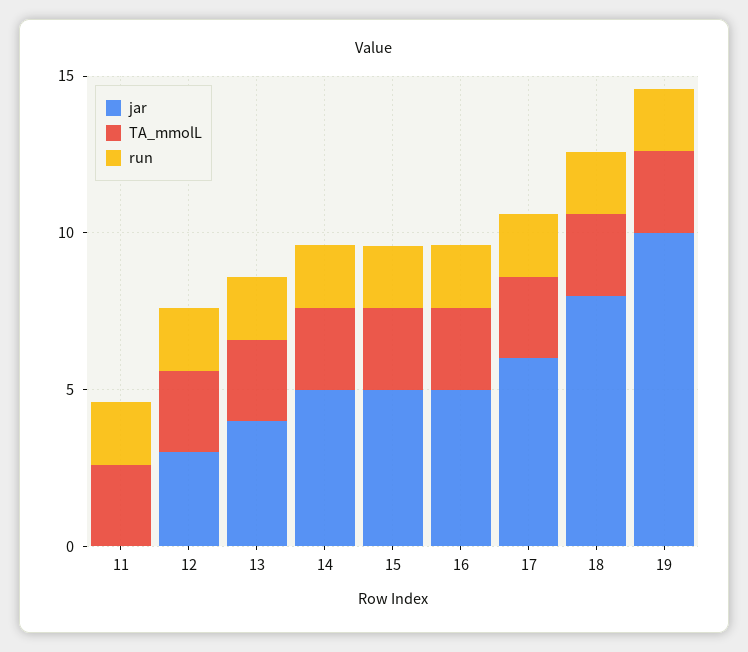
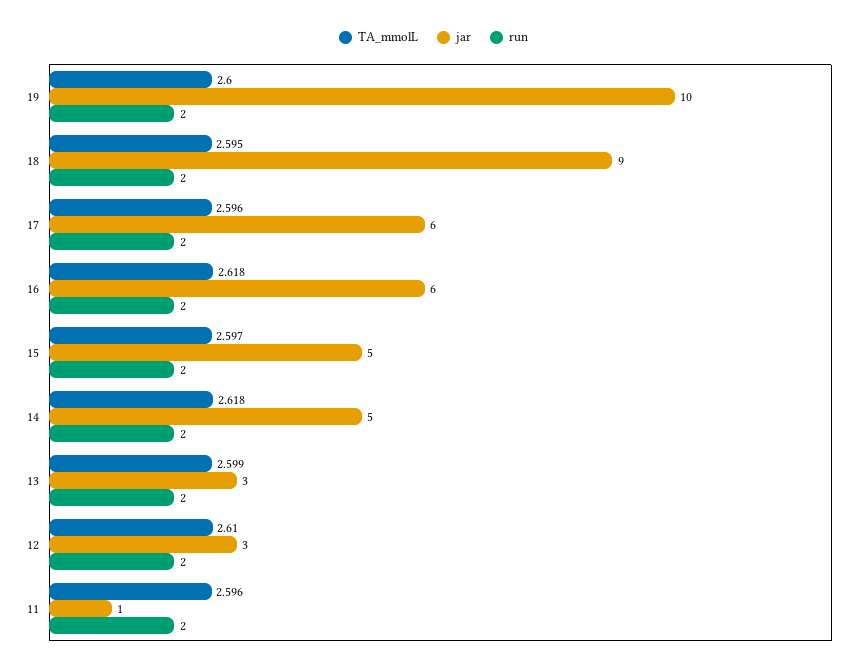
  {
    "jar": {
-     "11": 0,
+     "11": 1,
      "12": 3,
-     "13": 4,
+     "13": 3,
      "14": 5,
      "15": 5,
-     "16": 5,
+     "16": 6,
      "17": 6,
-     "18": 8,
+     "18": 9,
      "19": 10
    },
    "TA_mmolL": {
      "11": 2.596,
      "12": 2.61,
      "13": 2.599,
      "14": 2.618,
      "15": 2.597,
      "16": 2.618,
      "17": 2.596,
      "18": 2.595,
      "19": 2.6
    },
    "run": {
      "11": 2,
      "12": 2,
      "13": 2,
      "14": 2,
      "15": 2,
      "16": 2,
      "17": 2,
      "18": 2,
      "19": 2
    }
  }

